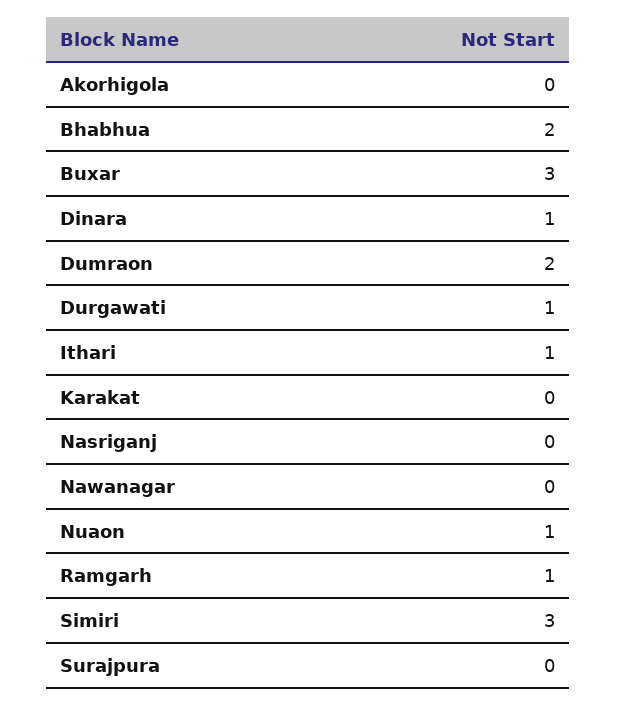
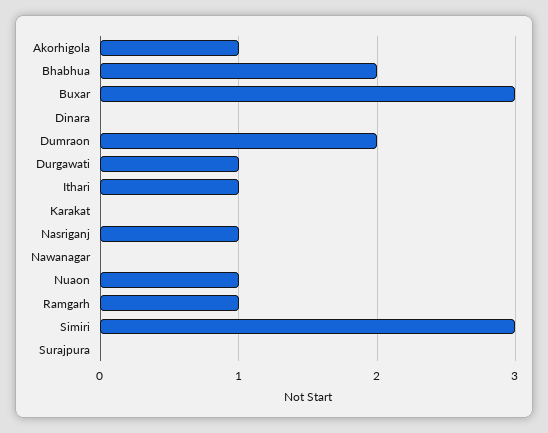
  {
-   "Akorhigola": 0,
+   "Akorhigola": 1,
    "Bhabhua": 2,
    "Buxar": 3,
-   "Dinara": 1,
+   "Dinara": 0,
    "Dumraon": 2,
    "Durgawati": 1,
    "Ithari": 1,
    "Karakat": 0,
-   "Nasriganj": 0,
+   "Nasriganj": 1,
    "Nawanagar": 0,
    "Nuaon": 1,
    "Ramgarh": 1,
    "Simiri": 3,
    "Surajpura": 0
  }

